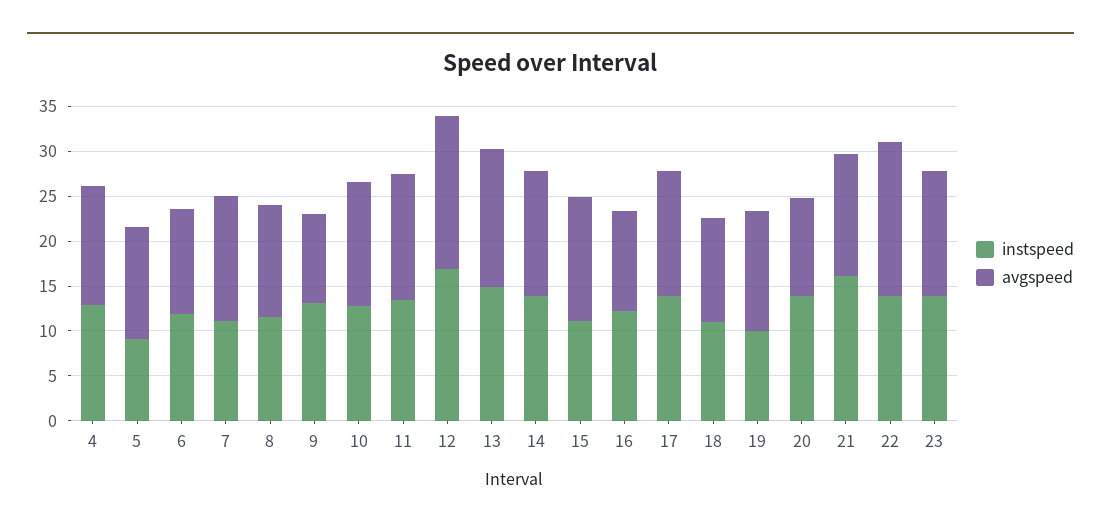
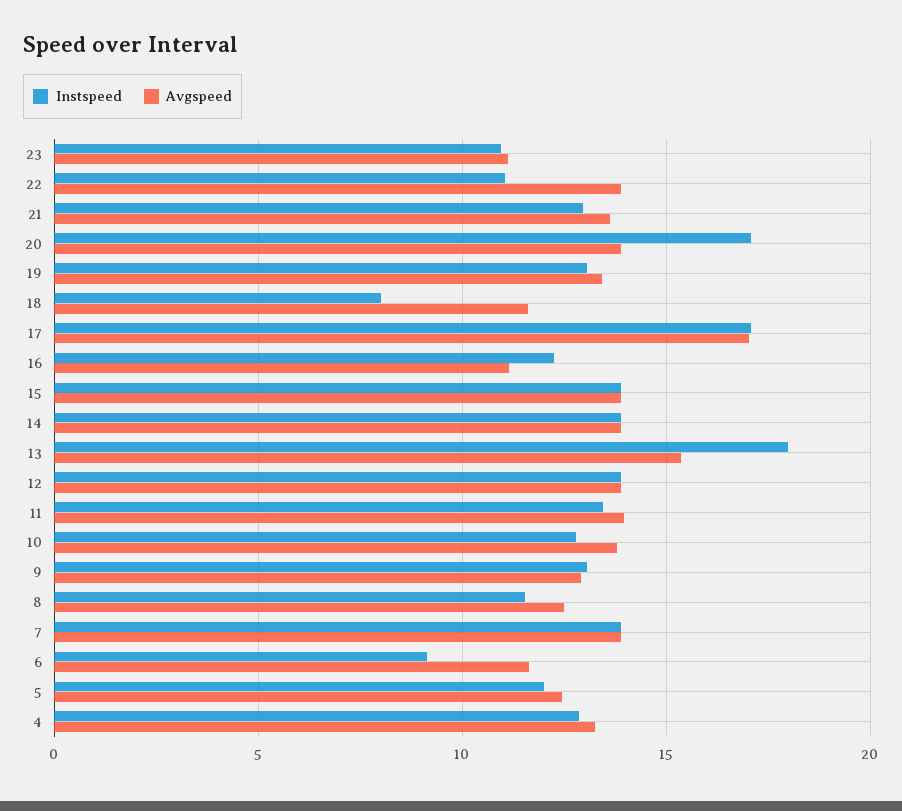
  {
    "instspeed": {
      "4": 13,
-     "5": 9,
+     "5": 12,
-     "6": 12,
+     "6": 9,
-     "7": 11,
+     "7": 14,
      "8": 11.5,
      "9": 13,
      "10": 13,
      "11": 13.5,
-     "12": 17,
+     "12": 14,
-     "13": 15,
+     "13": 18,
      "14": 14,
-     "15": 11,
+     "15": 14,
      "16": 12.5,
-     "17": 14,
+     "17": 17,
-     "18": 11,
+     "18": 8,
-     "19": 10,
+     "19": 13,
-     "20": 14,
+     "20": 17,
-     "21": 16,
+     "21": 13,
-     "22": 14,
+     "22": 11,
-     "23": 14
+     "23": 11
    },
    "avgspeed": {
      "4": 13.5,
      "5": 12.5,
      "6": 11.5,
      "7": 14,
      "8": 12.5,
-     "9": 10,
+     "9": 13,
      "10": 14,
      "11": 14,
-     "12": 17,
+     "12": 14,
      "13": 15.5,
      "14": 14,
      "15": 14,
      "16": 11,
-     "17": 14,
+     "17": 17,
      "18": 11.5,
      "19": 13.5,
-     "20": 11,
+     "20": 14,
      "21": 13.5,
-     "22": 17,
+     "22": 14,
-     "23": 14
+     "23": 11
    }
  }

